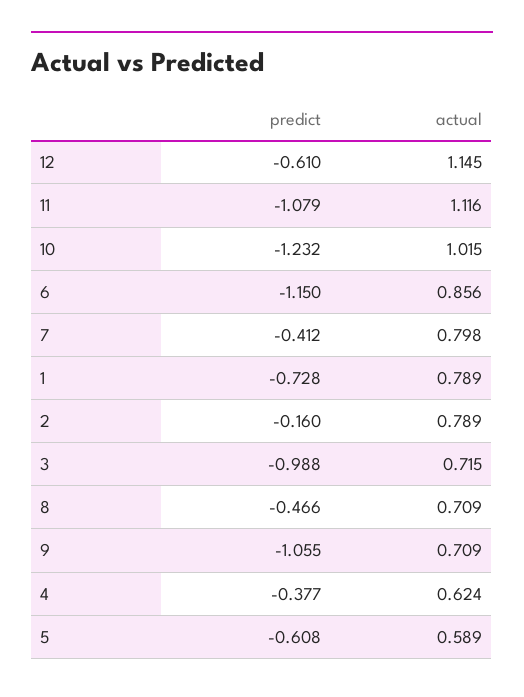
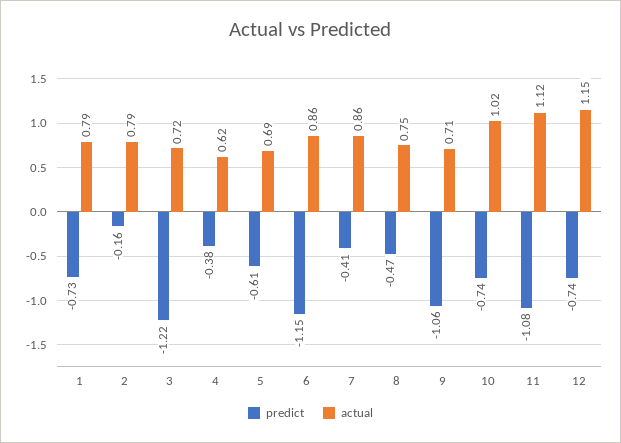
  {
    "predict": {
-     "12": -0.61,
+     "12": -0.74,
      "11": -1.079,
-     "10": -1.232,
+     "10": -0.74,
      "6": -1.15,
      "7": -0.412,
      "1": -0.728,
      "2": -0.16,
-     "3": -0.988,
+     "3": -1.22,
      "8": -0.466,
      "9": -1.055,
      "4": -0.377,
      "5": -0.608
    },
    "actual": {
      "12": 1.145,
      "11": 1.116,
      "10": 1.015,
      "6": 0.856,
-     "7": 0.798,
+     "7": 0.86,
      "1": 0.789,
      "2": 0.789,
      "3": 0.715,
-     "8": 0.709,
+     "8": 0.75,
      "9": 0.709,
      "4": 0.624,
-     "5": 0.589
+     "5": 0.69
    }
  }

